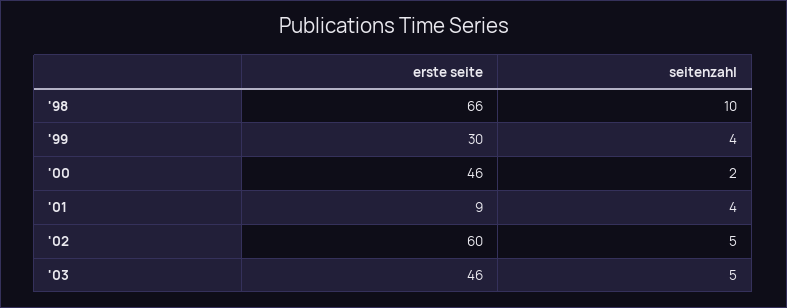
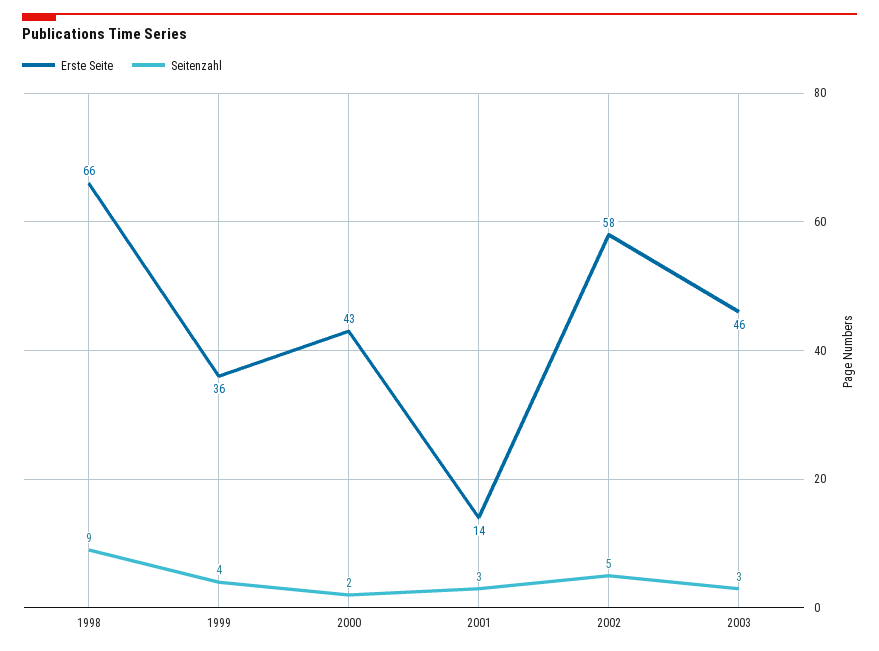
  {
    "erste seite": {
      "'98": 66,
-     "'99": 30,
+     "'99": 36,
-     "'00": 46,
+     "'00": 43,
-     "'01": 9,
+     "'01": 14,
-     "'02": 60,
+     "'02": 58,
      "'03": 46
    },
    "seitenzahl": {
-     "'98": 10,
+     "'98": 9,
      "'99": 4,
      "'00": 2,
-     "'01": 4,
+     "'01": 3,
      "'02": 5,
-     "'03": 5
+     "'03": 3
    }
  }

